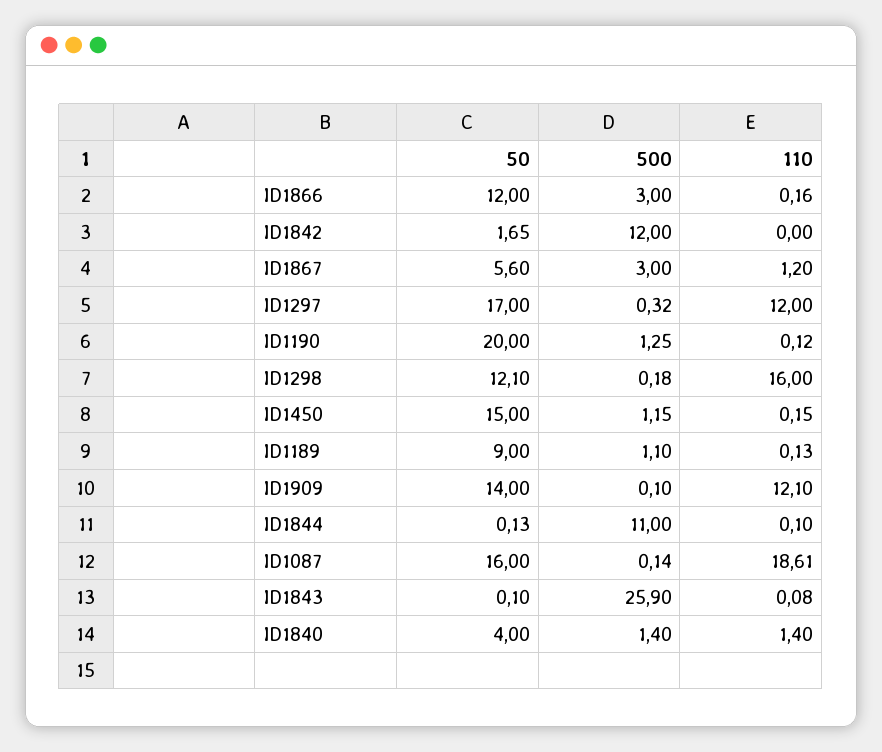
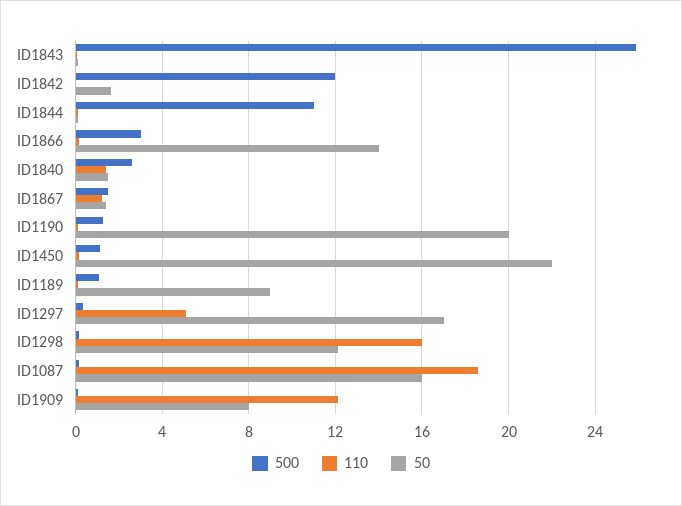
  {
    "50": {
-     "ID1866": 12,
+     "ID1866": 14,
      "ID1842": 1.65,
-     "ID1867": 5.6,
+     "ID1867": 1.5,
      "ID1297": 17,
      "ID1190": 20,
      "ID1298": 12.1,
-     "ID1450": 15,
+     "ID1450": 22,
      "ID1189": 9,
-     "ID1909": 14,
+     "ID1909": 8,
      "ID1844": 0.13,
      "ID1087": 16,
      "ID1843": 0.1,
-     "ID1840": 4
+     "ID1840": 1.5
    },
    "500": {
      "ID1866": 3,
      "ID1842": 12,
-     "ID1867": 3,
+     "ID1867": 1.5,
      "ID1297": 0.32,
      "ID1190": 1.25,
      "ID1298": 0.18,
      "ID1450": 1.15,
      "ID1189": 1.1,
      "ID1909": 0.1,
      "ID1844": 11,
      "ID1087": 0.14,
      "ID1843": 25.9,
-     "ID1840": 1.4
+     "ID1840": 2.5
    },
    "110": {
      "ID1866": 0.16,
      "ID1842": 0,
      "ID1867": 1.2,
-     "ID1297": 12,
+     "ID1297": 5,
      "ID1190": 0.12,
      "ID1298": 16,
      "ID1450": 0.15,
      "ID1189": 0.13,
      "ID1909": 12.1,
      "ID1844": 0.1,
      "ID1087": 18.61,
      "ID1843": 0.08,
      "ID1840": 1.4
    }
  }

